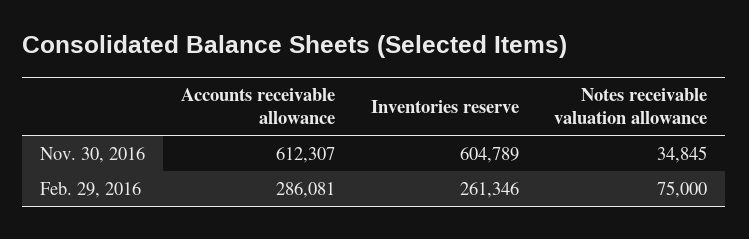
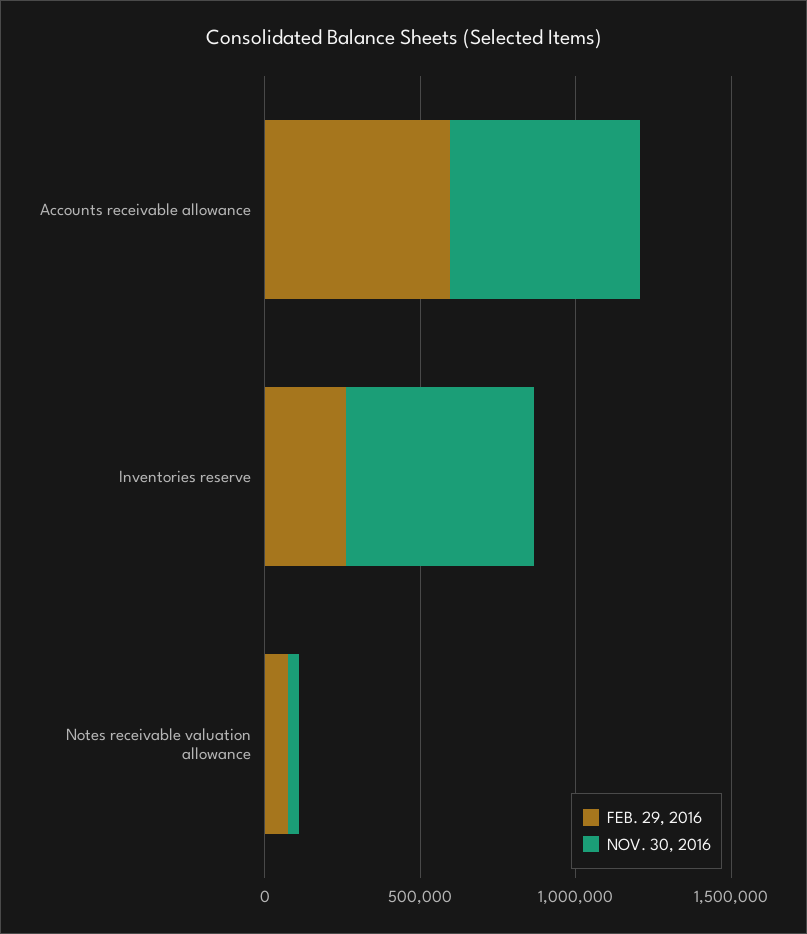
  {
    "Nov. 30, 2016": {
      "Accounts receivable allowance": 612307,
      "Inventories reserve": 604789,
      "Notes receivable valuation allowance": 34845
    },
    "Feb. 29, 2016": {
-     "Accounts receivable allowance": 286081,
+     "Accounts receivable allowance": 600000,
      "Inventories reserve": 261346,
      "Notes receivable valuation allowance": 75000
    }
  }

